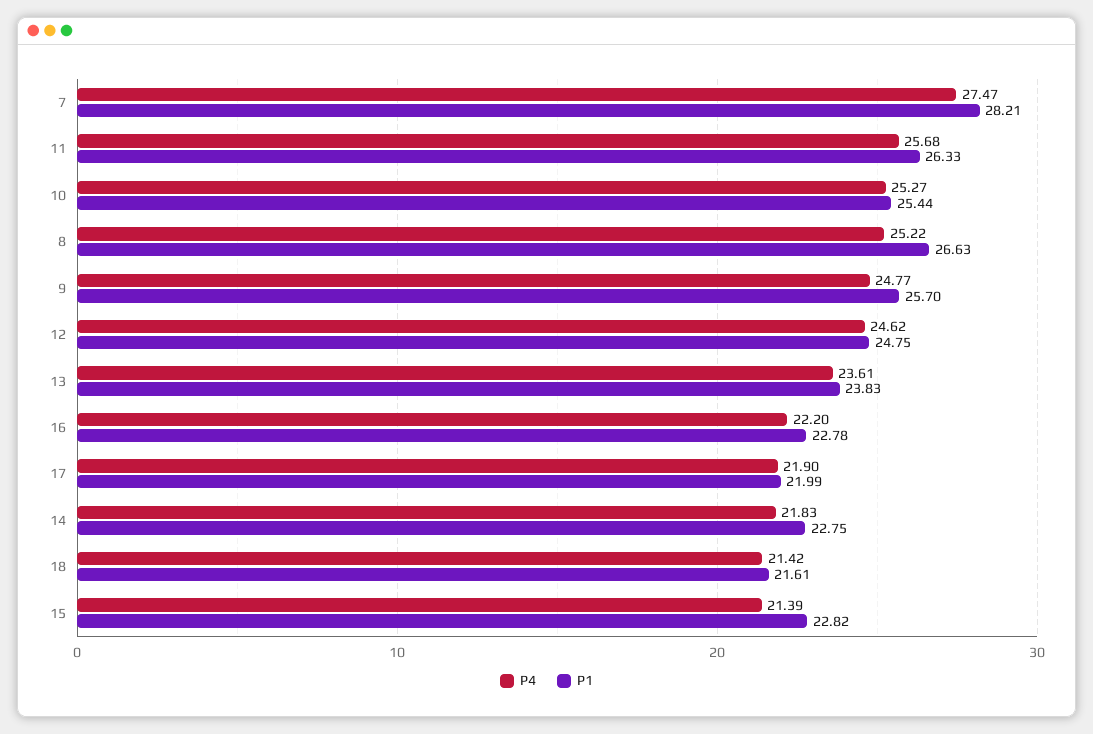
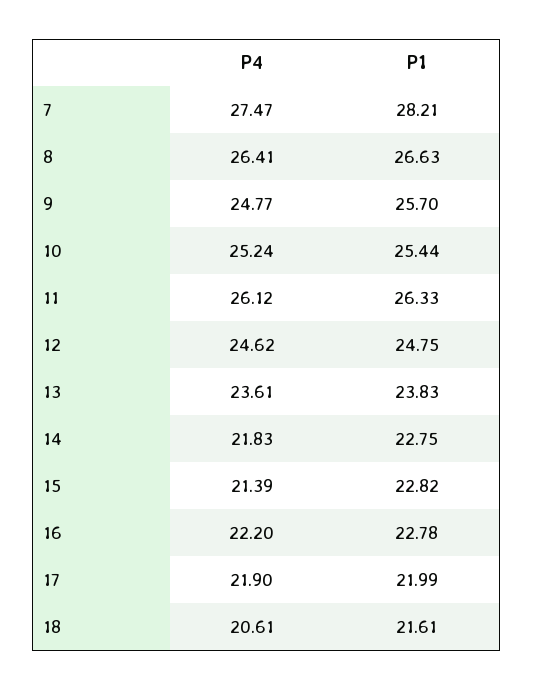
  {
    "P4": {
      "7": 27.47,
-     "11": 25.68,
+     "11": 26.12,
-     "10": 25.27,
+     "10": 25.24,
-     "8": 25.22,
+     "8": 26.41,
      "9": 24.77,
      "12": 24.62,
      "13": 23.61,
      "16": 22.2,
      "17": 21.9,
      "14": 21.83,
-     "18": 21.42,
+     "18": 20.61,
      "15": 21.39
    },
    "P1": {
      "7": 28.21,
      "11": 26.33,
      "10": 25.44,
      "8": 26.63,
      "9": 25.7,
      "12": 24.75,
      "13": 23.83,
      "16": 22.78,
      "17": 21.99,
      "14": 22.75,
      "18": 21.61,
      "15": 22.82
    }
  }

